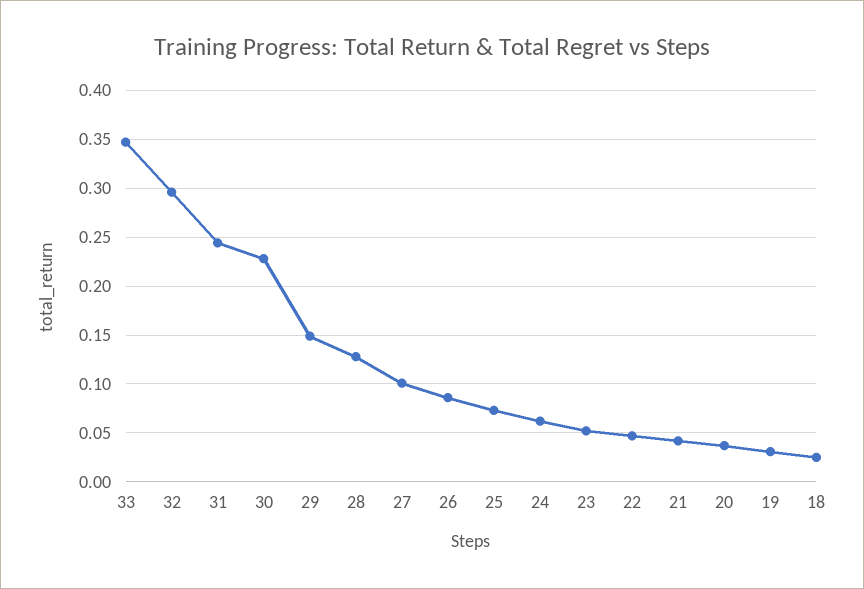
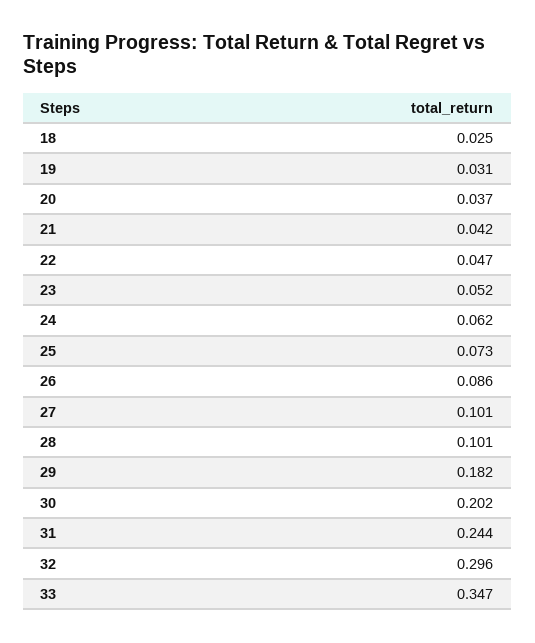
  {
    "33": 0.347,
    "32": 0.296,
    "31": 0.244,
-   "30": 0.23,
+   "30": 0.202,
-   "29": 0.15,
+   "29": 0.182,
-   "28": 0.13,
+   "28": 0.101,
    "27": 0.101,
    "26": 0.086,
    "25": 0.073,
    "24": 0.062,
    "23": 0.052,
    "22": 0.047,
    "21": 0.042,
    "20": 0.037,
    "19": 0.031,
    "18": 0.025
  }

